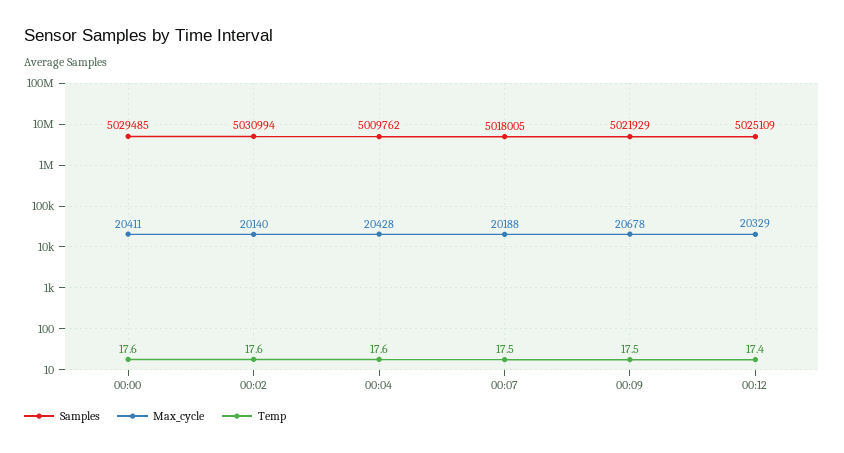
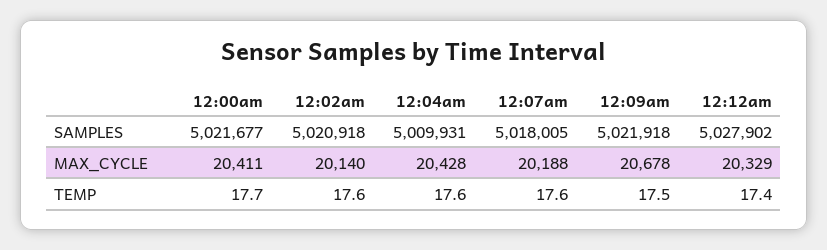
  {
    "Samples": {
-     "00:00": 5029485,
+     "00:00": 5021677,
-     "00:02": 5030994,
+     "00:02": 5020918,
-     "00:04": 5009762,
+     "00:04": 5009931,
      "00:07": 5018005,
-     "00:09": 5021929,
+     "00:09": 5021918,
-     "00:12": 5025109
+     "00:12": 5027902
    },
    "Max_cycle": {
      "00:00": 20411,
      "00:02": 20140,
      "00:04": 20428,
      "00:07": 20188,
      "00:09": 20678,
      "00:12": 20329
    },
    "Temp": {
-     "00:00": 17.6,
+     "00:00": 17.7,
      "00:02": 17.6,
      "00:04": 17.6,
-     "00:07": 17.5,
+     "00:07": 17.6,
      "00:09": 17.5,
      "00:12": 17.4
    }
  }

